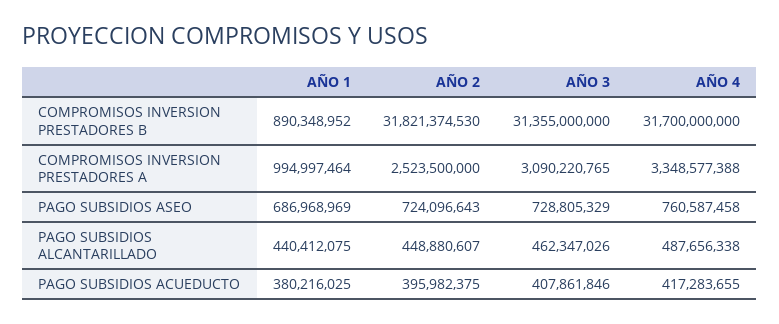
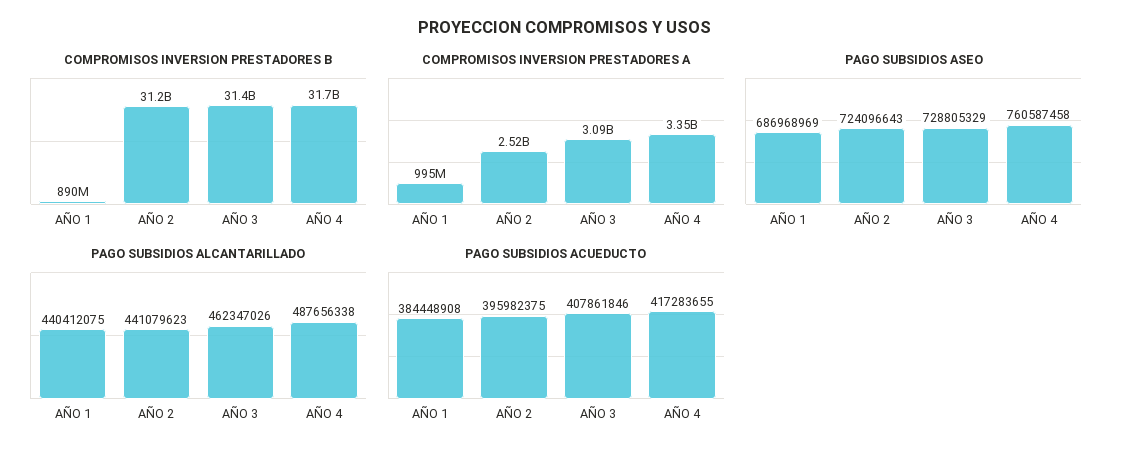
  {
    "COMPROMISOS INVERSION PRESTADORES B": {
      "AÑO 1": 890348952,
-     "AÑO 2": 31821374530,
+     "AÑO 2": 31200000000,
      "AÑO 3": 31355000000,
      "AÑO 4": 31700000000
    },
    "COMPROMISOS INVERSION PRESTADORES A": {
      "AÑO 1": 994997464,
      "AÑO 2": 2523500000,
      "AÑO 3": 3090220765,
      "AÑO 4": 3348577388
    },
    "PAGO SUBSIDIOS ASEO": {
      "AÑO 1": 686968969,
      "AÑO 2": 724096643,
      "AÑO 3": 728805329,
      "AÑO 4": 760587458
    },
    "PAGO SUBSIDIOS ALCANTARILLADO": {
      "AÑO 1": 440412075,
-     "AÑO 2": 448880607,
+     "AÑO 2": 441079623,
      "AÑO 3": 462347026,
      "AÑO 4": 487656338
    },
    "PAGO SUBSIDIOS ACUEDUCTO": {
-     "AÑO 1": 380216025,
+     "AÑO 1": 384448908,
      "AÑO 2": 395982375,
      "AÑO 3": 407861846,
      "AÑO 4": 417283655
    }
  }

